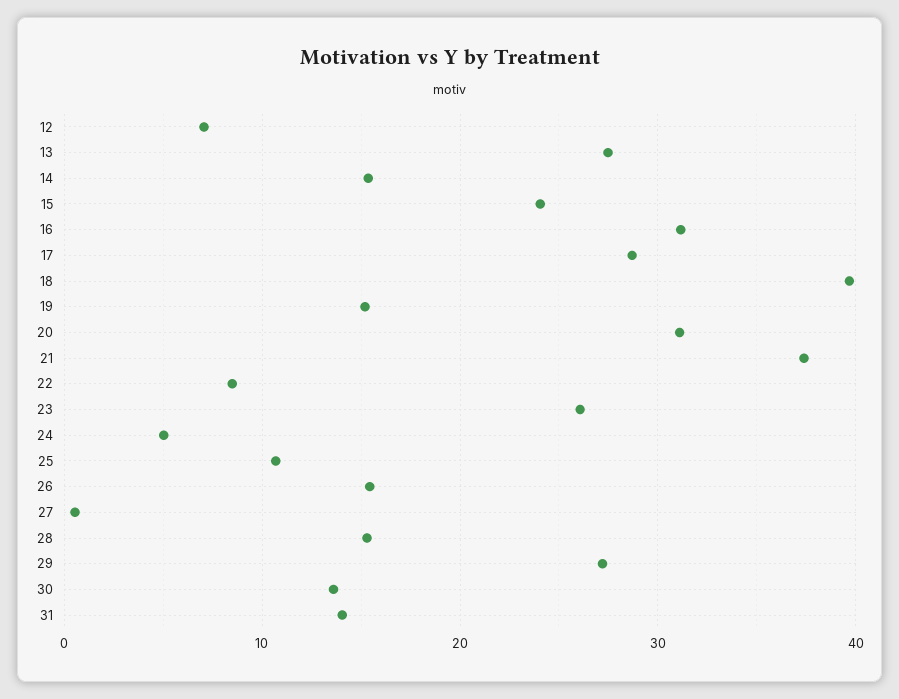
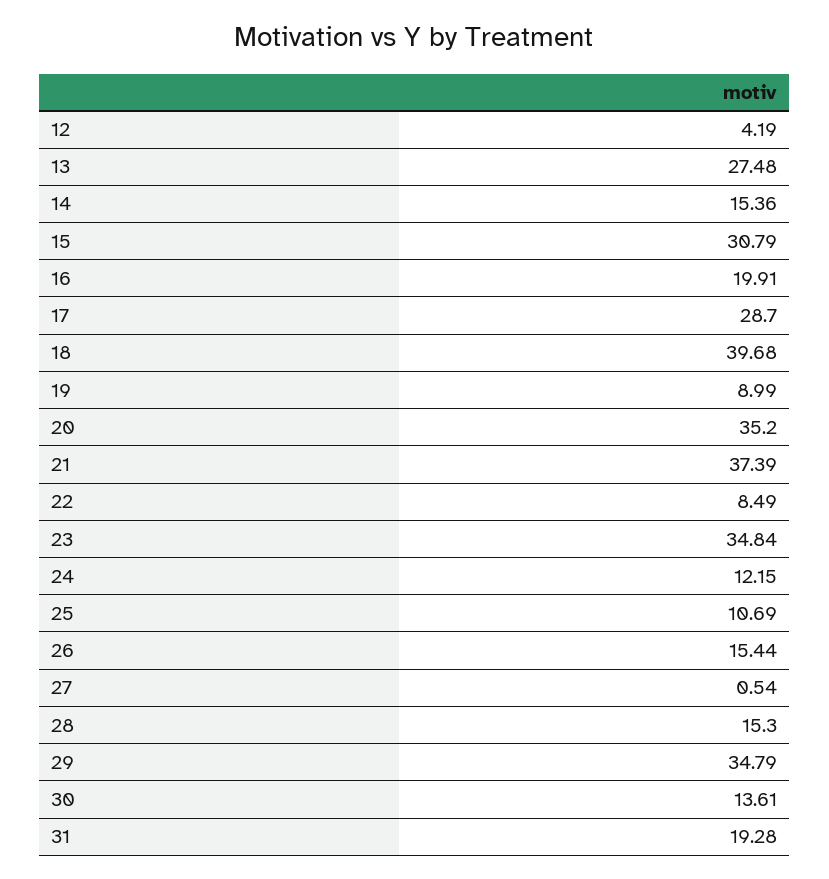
  {
-   "12": 7,
+   "12": 4.19,
    "13": 27.48,
    "14": 15.36,
-   "15": 24,
+   "15": 30.79,
-   "16": 31,
+   "16": 19.91,
    "17": 28.7,
    "18": 39.68,
-   "19": 15,
+   "19": 8.99,
-   "20": 31,
+   "20": 35.2,
    "21": 37.39,
    "22": 8.49,
-   "23": 26,
+   "23": 34.84,
-   "24": 5,
+   "24": 12.15,
    "25": 10.69,
    "26": 15.44,
    "27": 0.54,
    "28": 15.3,
-   "29": 27,
+   "29": 34.79,
    "30": 13.61,
-   "31": 14
+   "31": 19.28
  }

